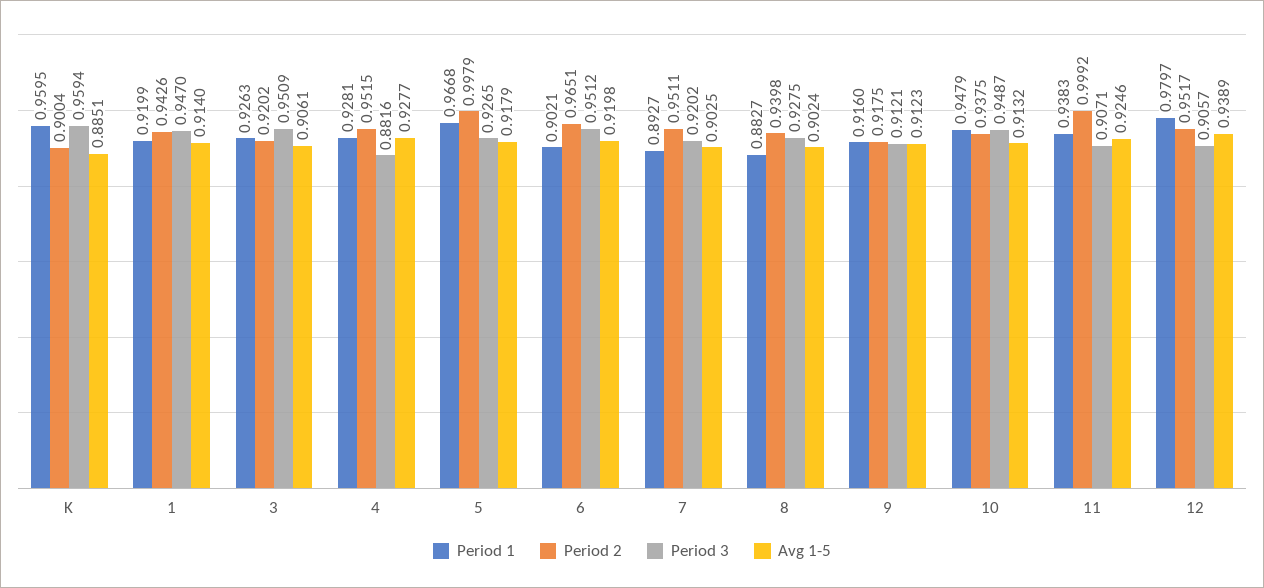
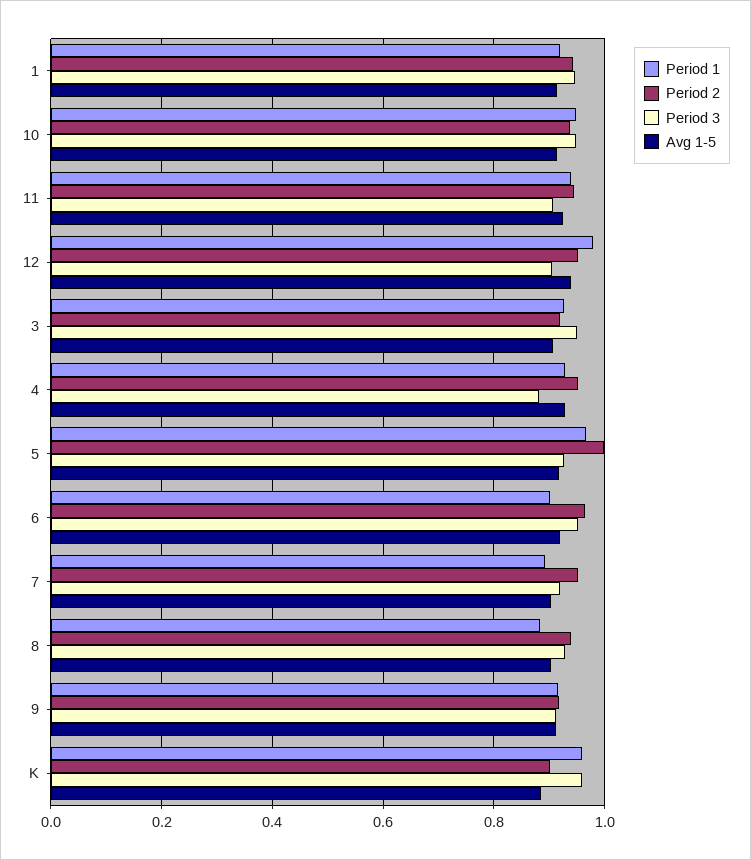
  {
    "Period 1": {
      "K": 0.9595,
      "1": 0.9199,
      "3": 0.9263,
      "4": 0.9281,
      "5": 0.9668,
      "6": 0.9021,
      "7": 0.8927,
      "8": 0.8827,
      "9": 0.916,
      "10": 0.9479,
      "11": 0.9383,
      "12": 0.9797
    },
    "Period 2": {
      "K": 0.9004,
      "1": 0.9426,
      "3": 0.9202,
      "4": 0.9515,
      "5": 0.9979,
      "6": 0.9651,
      "7": 0.9511,
      "8": 0.9398,
      "9": 0.9175,
      "10": 0.9375,
-     "11": 0.9992,
+     "11": 0.94,
      "12": 0.9517
    },
    "Period 3": {
      "K": 0.9594,
      "1": 0.947,
      "3": 0.9509,
      "4": 0.8816,
      "5": 0.9265,
      "6": 0.9512,
      "7": 0.9202,
      "8": 0.9275,
      "9": 0.9121,
      "10": 0.9487,
      "11": 0.9071,
      "12": 0.9057
    },
    "Avg 1-5": {
      "K": 0.8851,
      "1": 0.914,
      "3": 0.9061,
      "4": 0.9277,
      "5": 0.9179,
      "6": 0.9198,
      "7": 0.9025,
      "8": 0.9024,
      "9": 0.9123,
      "10": 0.9132,
      "11": 0.9246,
      "12": 0.9389
    }
  }

